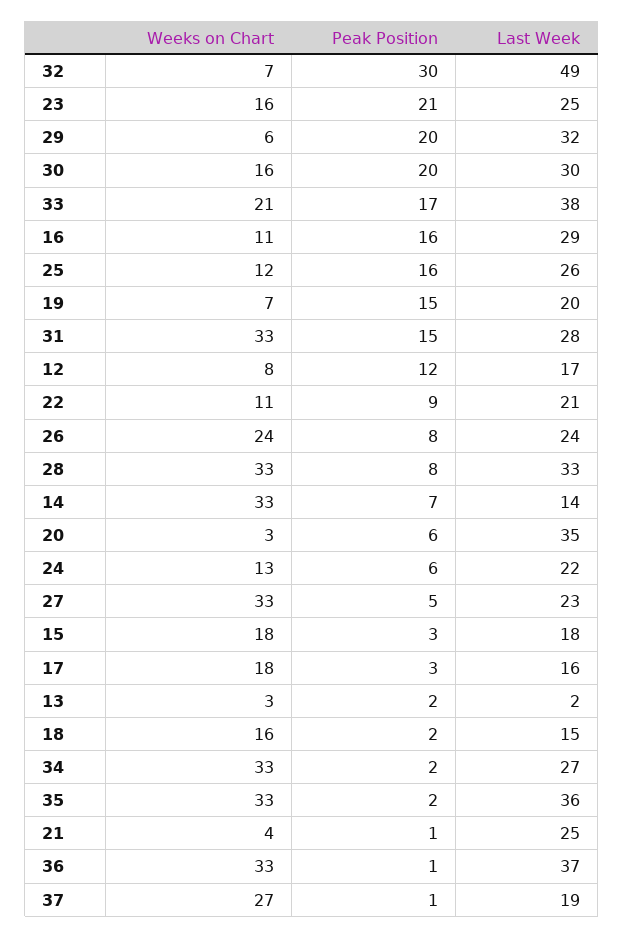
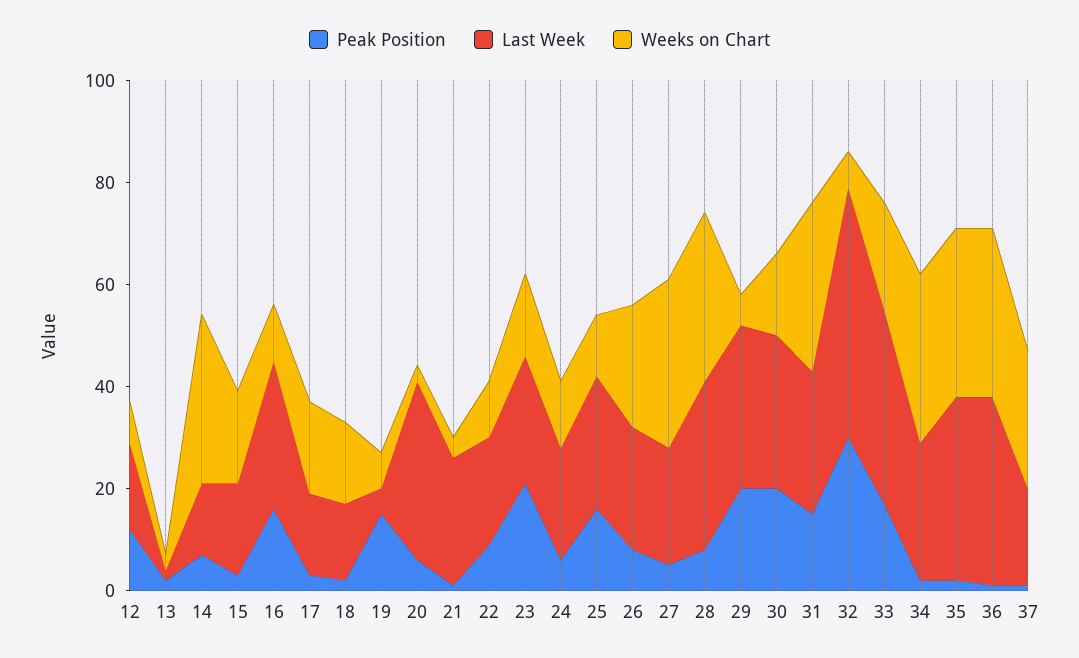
  {
    "Weeks on Chart": {
      "32": 7,
      "23": 16,
      "29": 6,
      "30": 16,
      "33": 21,
      "16": 11,
      "25": 12,
      "19": 7,
      "31": 33,
      "12": 8,
      "22": 11,
      "26": 24,
      "28": 33,
      "14": 33,
      "20": 3,
      "24": 13,
      "27": 33,
      "15": 18,
      "17": 18,
      "13": 3,
      "18": 16,
      "34": 33,
      "35": 33,
      "21": 4,
      "36": 33,
      "37": 27
    },
    "Peak Position": {
      "32": 30,
      "23": 21,
      "29": 20,
      "30": 20,
      "33": 17,
      "16": 16,
      "25": 16,
      "19": 15,
      "31": 15,
      "12": 12,
      "22": 9,
      "26": 8,
      "28": 8,
      "14": 7,
      "20": 6,
      "24": 6,
      "27": 5,
      "15": 3,
      "17": 3,
      "13": 2,
      "18": 2,
      "34": 2,
      "35": 2,
      "21": 1,
      "36": 1,
      "37": 1
    },
    "Last Week": {
      "32": 49,
      "23": 25,
      "29": 32,
      "30": 30,
      "33": 38,
      "16": 29,
      "25": 26,
-     "19": 20,
+     "19": 5,
      "31": 28,
      "12": 17,
      "22": 21,
      "26": 24,
      "28": 33,
      "14": 14,
      "20": 35,
      "24": 22,
      "27": 23,
      "15": 18,
      "17": 16,
      "13": 2,
      "18": 15,
      "34": 27,
      "35": 36,
      "21": 25,
      "36": 37,
      "37": 19
    }
  }

